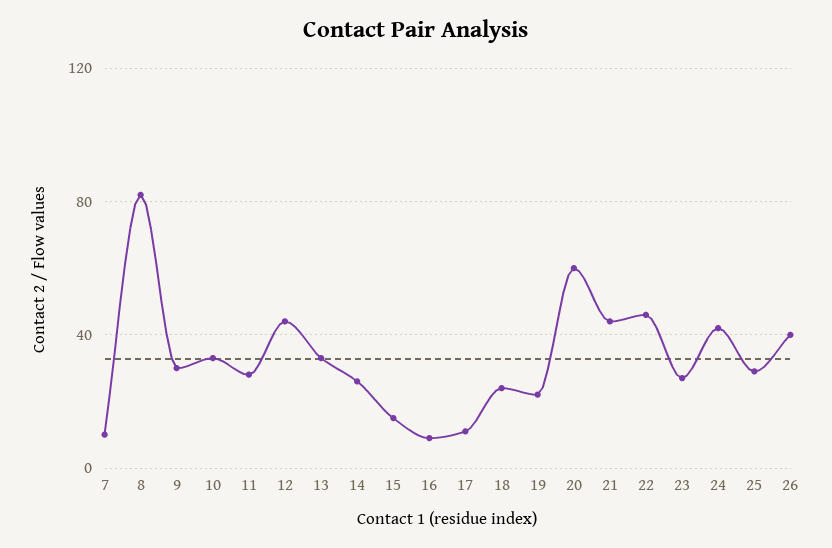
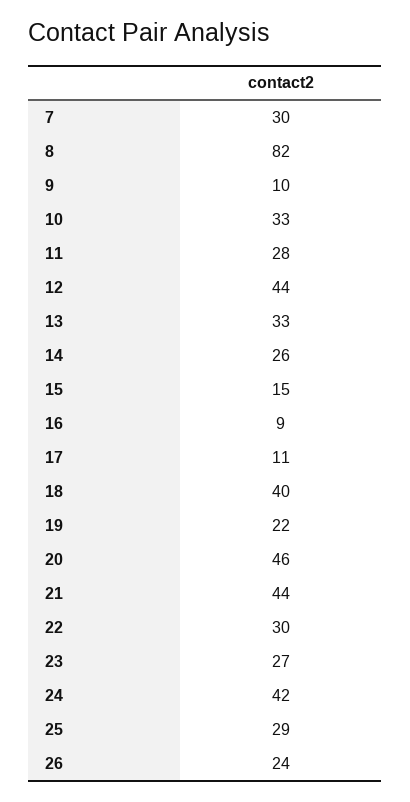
  {
-   "7": 10,
+   "7": 30,
    "8": 82,
-   "9": 30,
+   "9": 10,
    "10": 33,
    "11": 28,
    "12": 44,
    "13": 33,
    "14": 26,
    "15": 15,
    "16": 9,
    "17": 11,
-   "18": 25,
+   "18": 40,
    "19": 22,
-   "20": 60,
+   "20": 46,
    "21": 44,
-   "22": 45,
+   "22": 30,
    "23": 27,
    "24": 42,
    "25": 29,
-   "26": 40
+   "26": 24
  }

